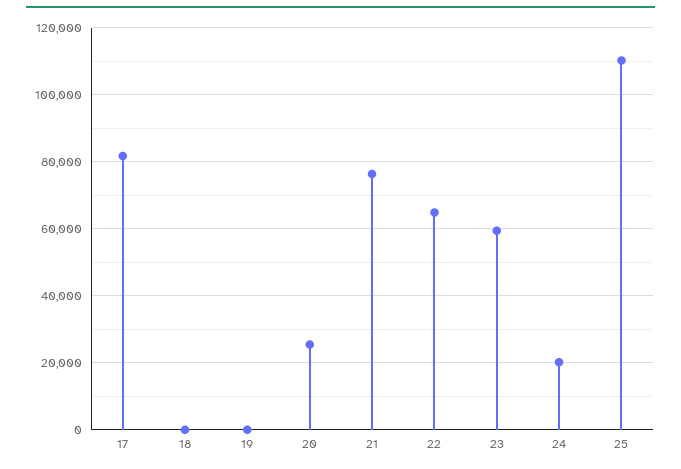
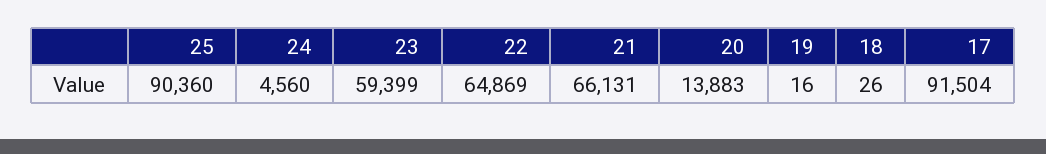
  {
-   "17": 82000,
+   "17": 91504,
    "18": 26,
    "19": 16,
-   "20": 26000,
+   "20": 13883,
-   "21": 76000,
+   "21": 66131,
    "22": 64869,
    "23": 59399,
-   "24": 20000,
+   "24": 4560,
-   "25": 110000
+   "25": 90360
  }

